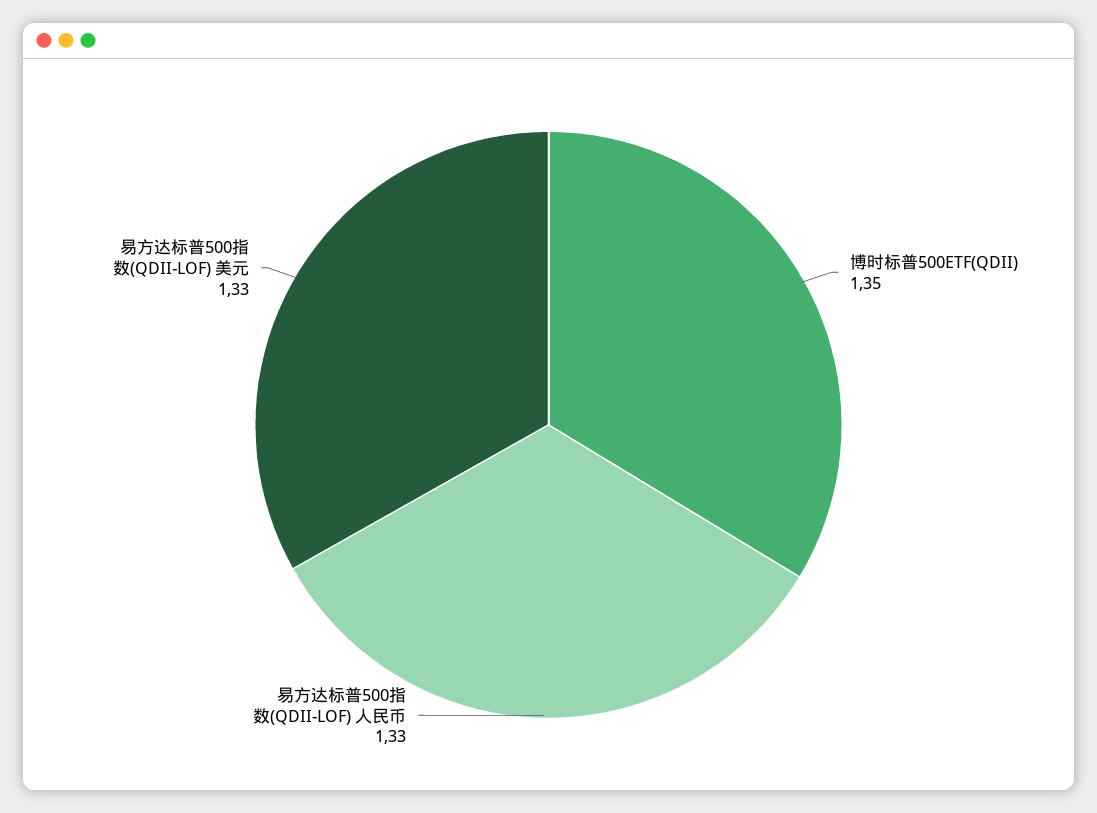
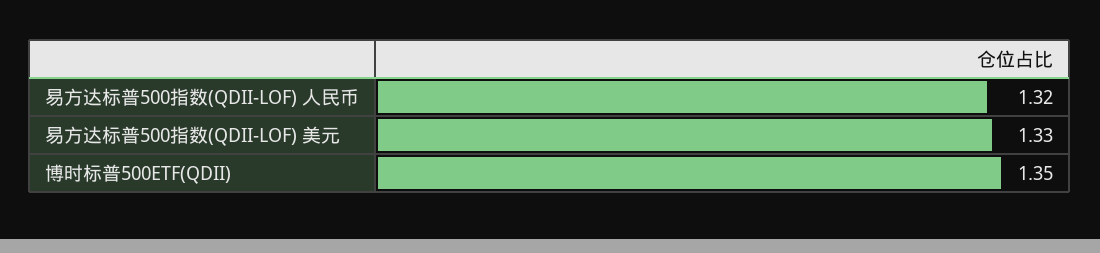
  {
    "博时标普500ETF(QDII)": 1.35,
-   "易方达标普500指数(QDII-LOF) 人民币": 1.33,
+   "易方达标普500指数(QDII-LOF) 人民币": 1.32,
    "易方达标普500指数(QDII-LOF) 美元": 1.33
  }

